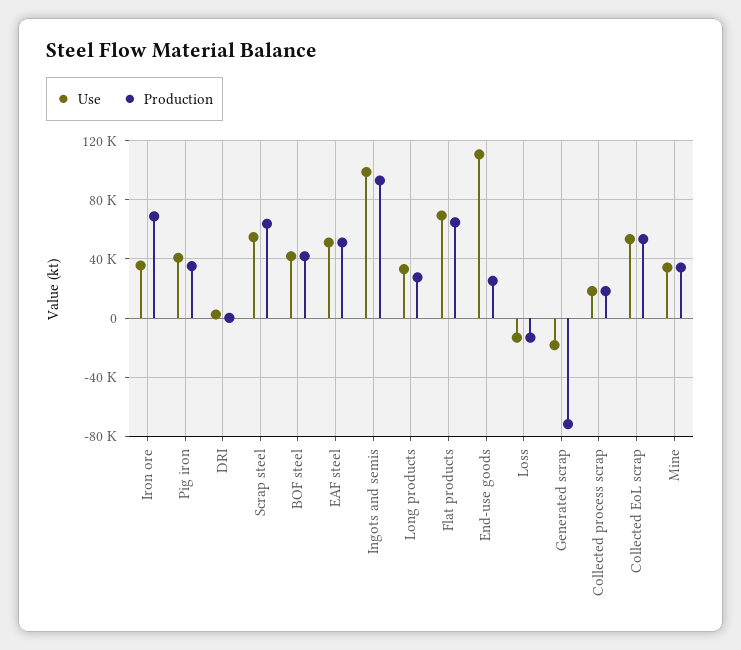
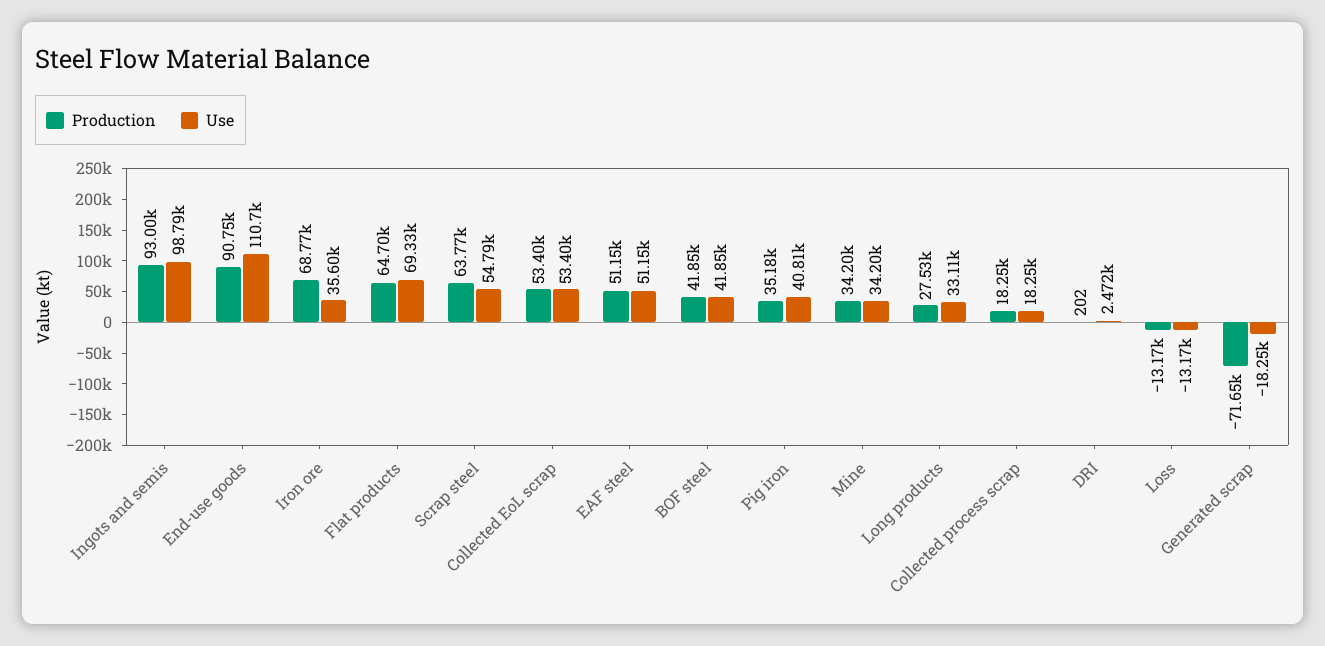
  {
    "Use": {
      "Iron ore": 35600,
      "Pig iron": 40810,
      "DRI": 2472,
      "Scrap steel": 54790,
      "BOF steel": 41850,
      "EAF steel": 51150,
      "Ingots and semis": 98790,
      "Long products": 33110,
      "Flat products": 69330,
      "End-use goods": 110700,
      "Loss": -13170,
      "Generated scrap": -18250,
      "Collected process scrap": 18250,
      "Collected EoL scrap": 53400,
      "Mine": 34200
    },
    "Production": {
      "Iron ore": 68770,
      "Pig iron": 35180,
      "DRI": 202,
      "Scrap steel": 63770,
      "BOF steel": 41850,
      "EAF steel": 51150,
      "Ingots and semis": 93000,
      "Long products": 27530,
      "Flat products": 64700,
-     "End-use goods": 25000,
+     "End-use goods": 90750,
      "Loss": -13170,
      "Generated scrap": -71650,
      "Collected process scrap": 18250,
      "Collected EoL scrap": 53400,
      "Mine": 34200
    }
  }

